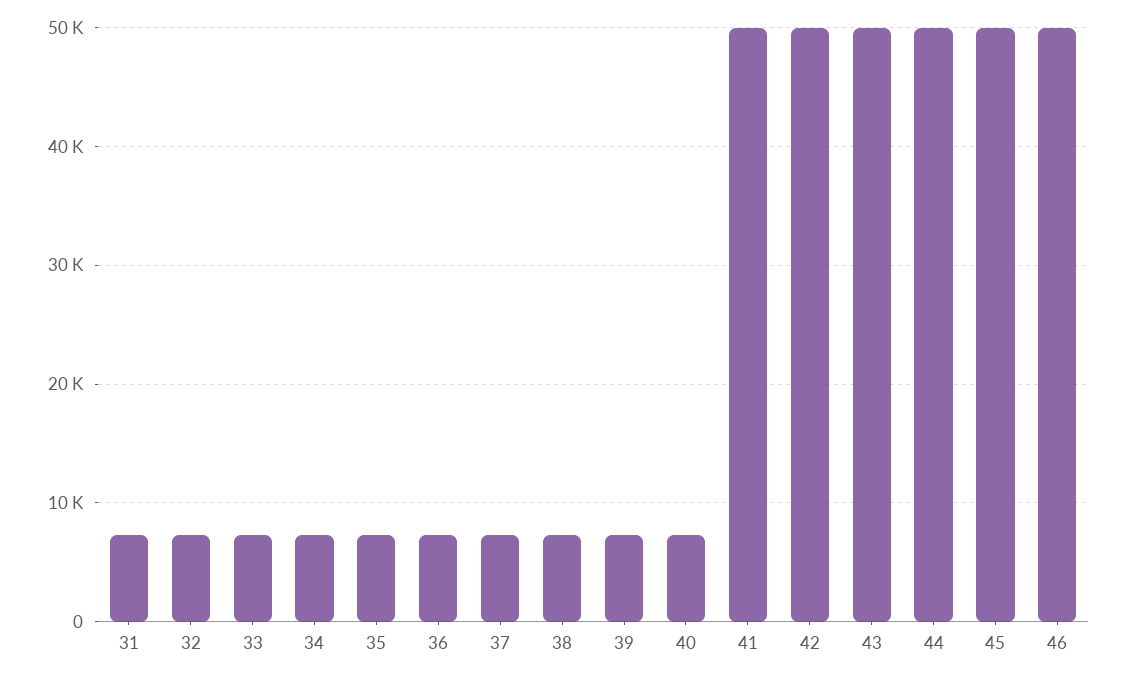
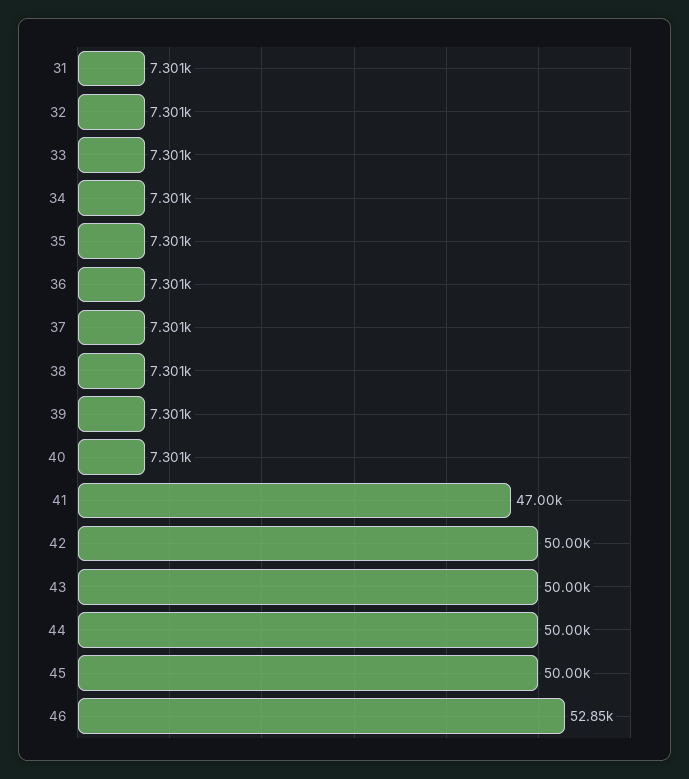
  {
    "31": 7301,
    "32": 7301,
    "33": 7301,
    "34": 7301,
    "35": 7301,
    "36": 7301,
    "37": 7301,
    "38": 7301,
    "39": 7301,
    "40": 7301,
-   "41": 50000,
+   "41": 47000,
    "42": 50000,
    "43": 50000,
    "44": 50000,
    "45": 50000,
-   "46": 50000
+   "46": 52850
  }

